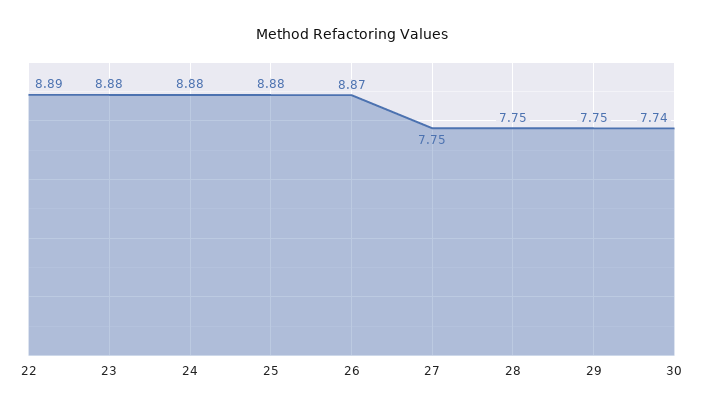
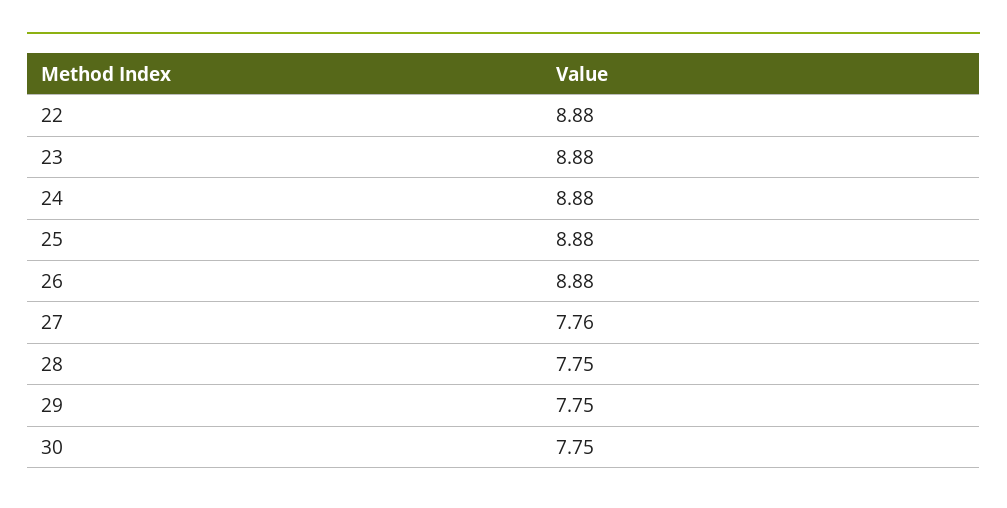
  {
-   "22": 8.89,
+   "22": 8.88,
    "23": 8.88,
    "24": 8.88,
    "25": 8.88,
-   "26": 8.87,
+   "26": 8.88,
-   "27": 7.75,
+   "27": 7.76,
    "28": 7.75,
    "29": 7.75,
-   "30": 7.74
+   "30": 7.75
  }

